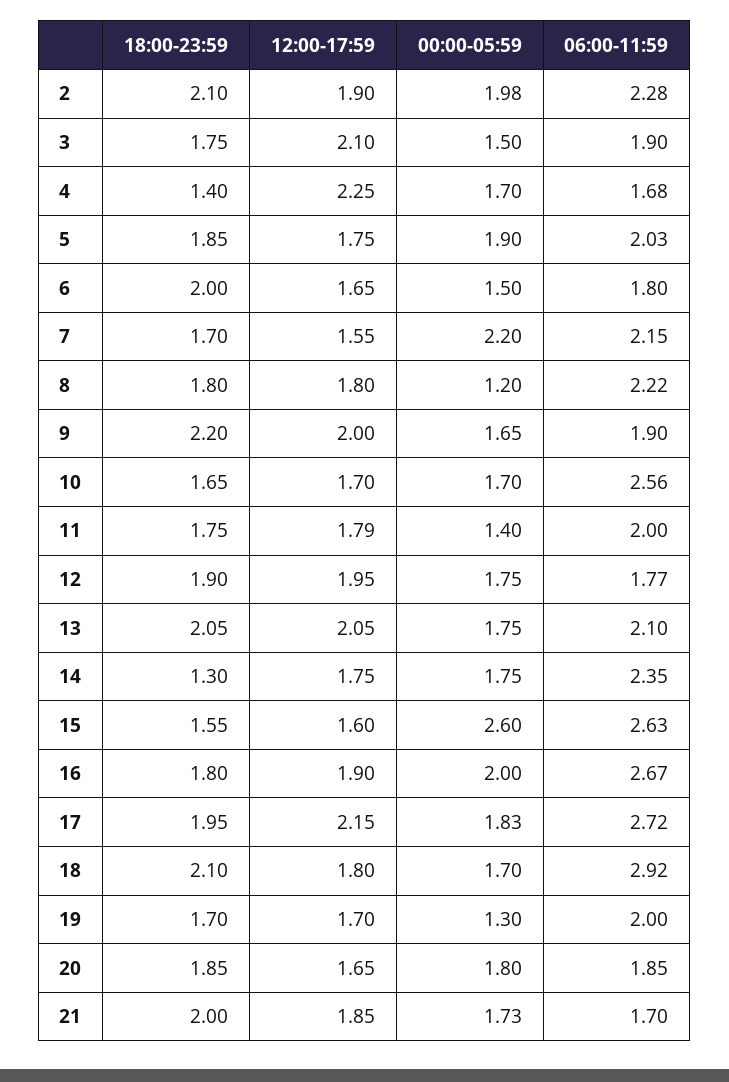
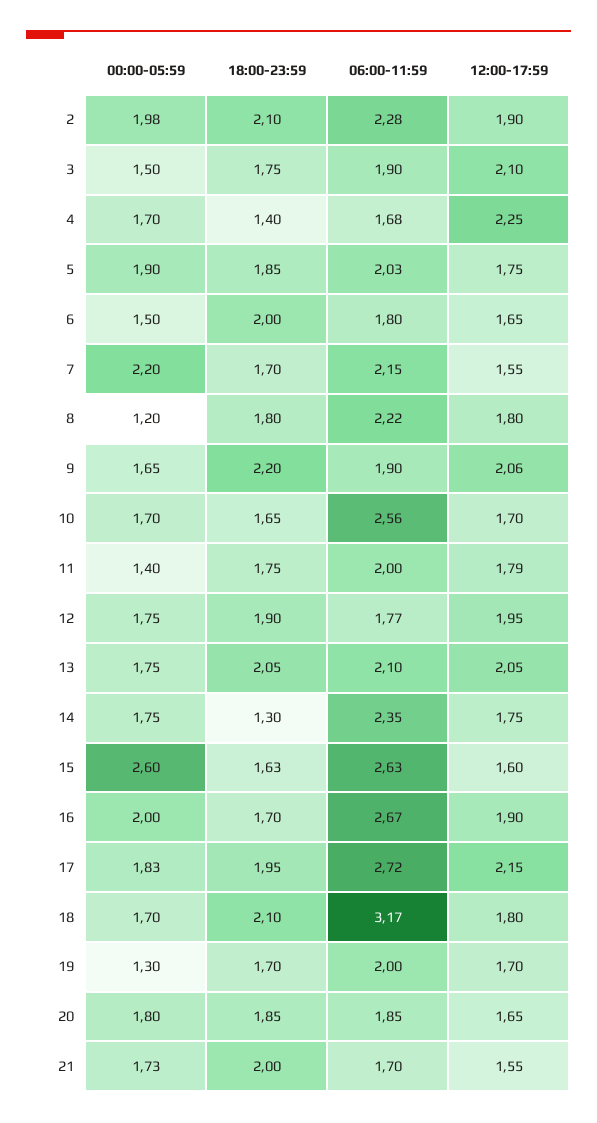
  {
    "18:00-23:59": {
      "2": 2.1,
      "3": 1.75,
      "4": 1.4,
      "5": 1.85,
      "6": 2,
      "7": 1.7,
      "8": 1.8,
      "9": 2.2,
      "10": 1.65,
      "11": 1.75,
      "12": 1.9,
      "13": 2.05,
      "14": 1.3,
-     "15": 1.55,
+     "15": 1.63,
-     "16": 1.8,
+     "16": 1.7,
      "17": 1.95,
      "18": 2.1,
      "19": 1.7,
      "20": 1.85,
      "21": 2
    },
    "12:00-17:59": {
      "2": 1.9,
      "3": 2.1,
      "4": 2.25,
      "5": 1.75,
      "6": 1.65,
      "7": 1.55,
      "8": 1.8,
-     "9": 2,
+     "9": 2.06,
      "10": 1.7,
      "11": 1.79,
      "12": 1.95,
      "13": 2.05,
      "14": 1.75,
      "15": 1.6,
      "16": 1.9,
      "17": 2.15,
      "18": 1.8,
      "19": 1.7,
      "20": 1.65,
-     "21": 1.85
+     "21": 1.55
    },
    "00:00-05:59": {
      "2": 1.98,
      "3": 1.5,
      "4": 1.7,
      "5": 1.9,
      "6": 1.5,
      "7": 2.2,
      "8": 1.2,
      "9": 1.65,
      "10": 1.7,
      "11": 1.4,
      "12": 1.75,
      "13": 1.75,
      "14": 1.75,
      "15": 2.6,
      "16": 2,
      "17": 1.83,
      "18": 1.7,
      "19": 1.3,
      "20": 1.8,
      "21": 1.73
    },
    "06:00-11:59": {
      "2": 2.28,
      "3": 1.9,
      "4": 1.68,
      "5": 2.03,
      "6": 1.8,
      "7": 2.15,
      "8": 2.22,
      "9": 1.9,
      "10": 2.56,
      "11": 2,
      "12": 1.77,
      "13": 2.1,
      "14": 2.35,
      "15": 2.63,
      "16": 2.67,
      "17": 2.72,
-     "18": 2.92,
+     "18": 3.17,
      "19": 2,
      "20": 1.85,
      "21": 1.7
    }
  }

